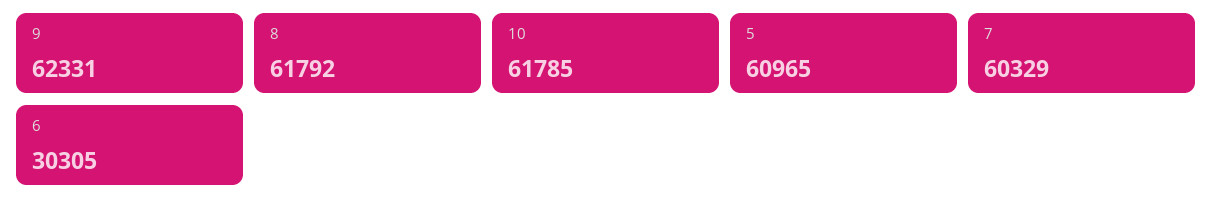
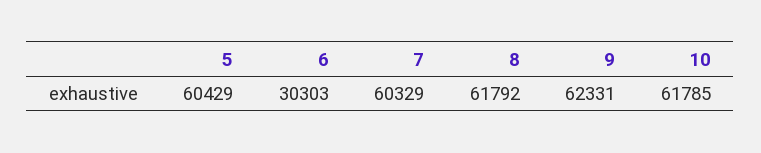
  {
    "9": 62331,
    "8": 61792,
    "10": 61785,
-   "5": 60965,
+   "5": 60429,
    "7": 60329,
-   "6": 30305
+   "6": 30303
  }

